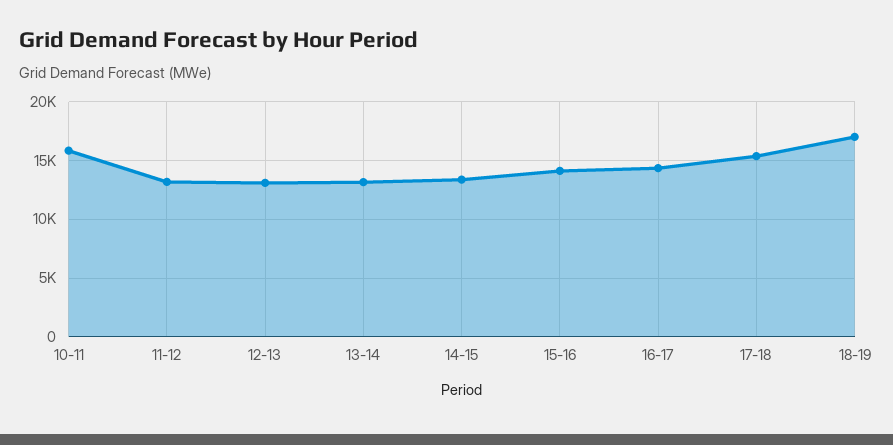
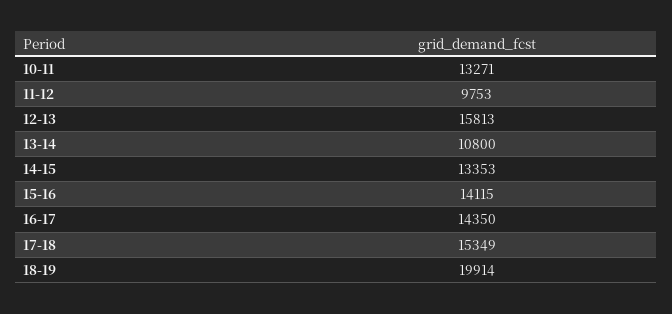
  {
-   "10-11": 16000,
+   "10-11": 13271,
-   "11-12": 13000,
+   "11-12": 9753,
-   "12-13": 13000,
+   "12-13": 15813,
-   "13-14": 13000,
+   "13-14": 10800,
    "14-15": 13353,
    "15-16": 14115,
    "16-17": 14350,
    "17-18": 15349,
-   "18-19": 17000
+   "18-19": 19914
  }

